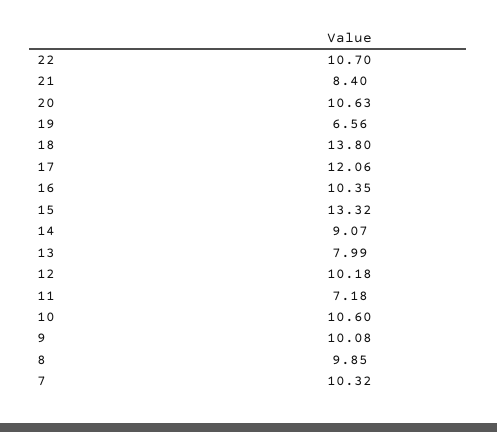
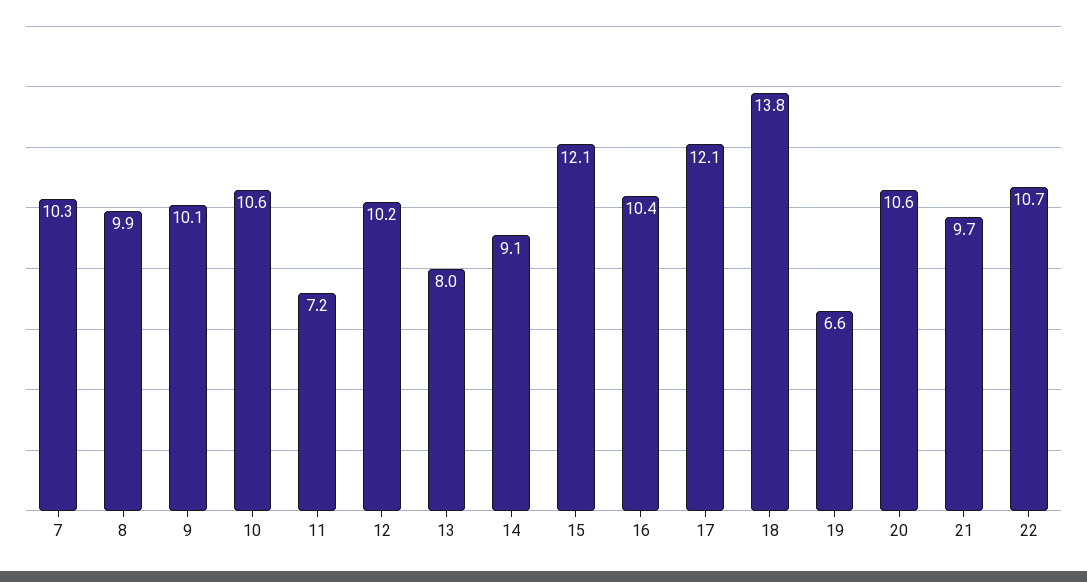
  {
    "22": 10.7,
-   "21": 8.4,
+   "21": 9.7,
    "20": 10.63,
    "19": 6.56,
    "18": 13.8,
    "17": 12.06,
    "16": 10.35,
-   "15": 13.32,
+   "15": 12.1,
    "14": 9.07,
    "13": 7.99,
    "12": 10.18,
    "11": 7.18,
    "10": 10.6,
    "9": 10.08,
    "8": 9.85,
    "7": 10.32
  }

